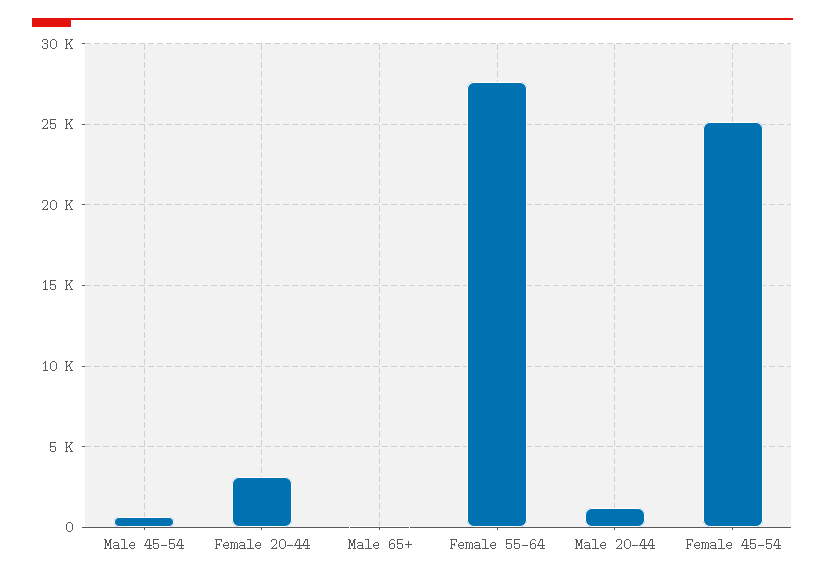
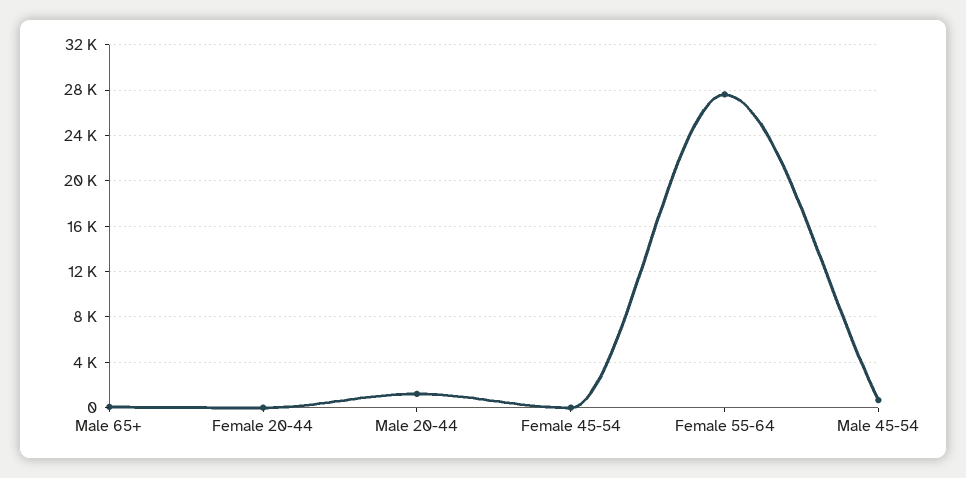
  {
    "Male 45-54": 500,
-   "Female 20-44": 3000,
+   "Female 20-44": 0,
    "Male 65+": 0,
    "Female 55-64": 27500,
    "Male 20-44": 1000,
-   "Female 45-54": 25000
+   "Female 45-54": 0
  }

